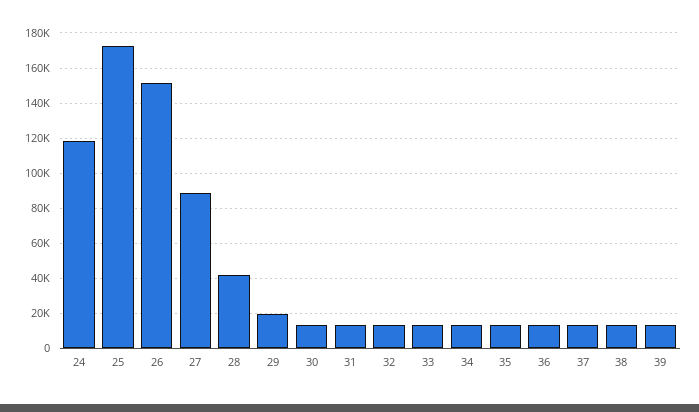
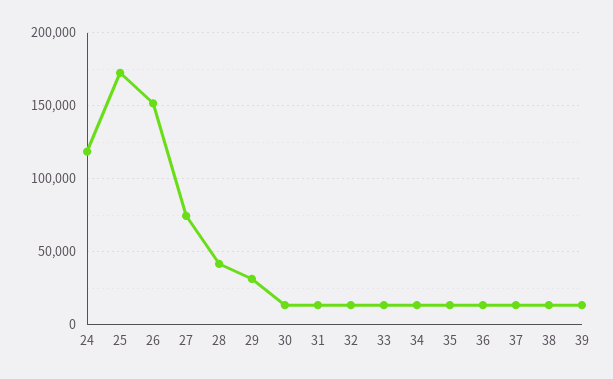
  {
    "24": 120000,
    "25": 175000,
    "26": 150000,
-   "27": 90000,
+   "27": 75000,
    "28": 40000,
-   "29": 20000,
+   "29": 30000,
    "30": 15000,
    "31": 15000,
    "32": 15000,
    "33": 15000,
    "34": 15000,
    "35": 15000,
    "36": 15000,
    "37": 15000,
    "38": 15000,
    "39": 15000
  }

